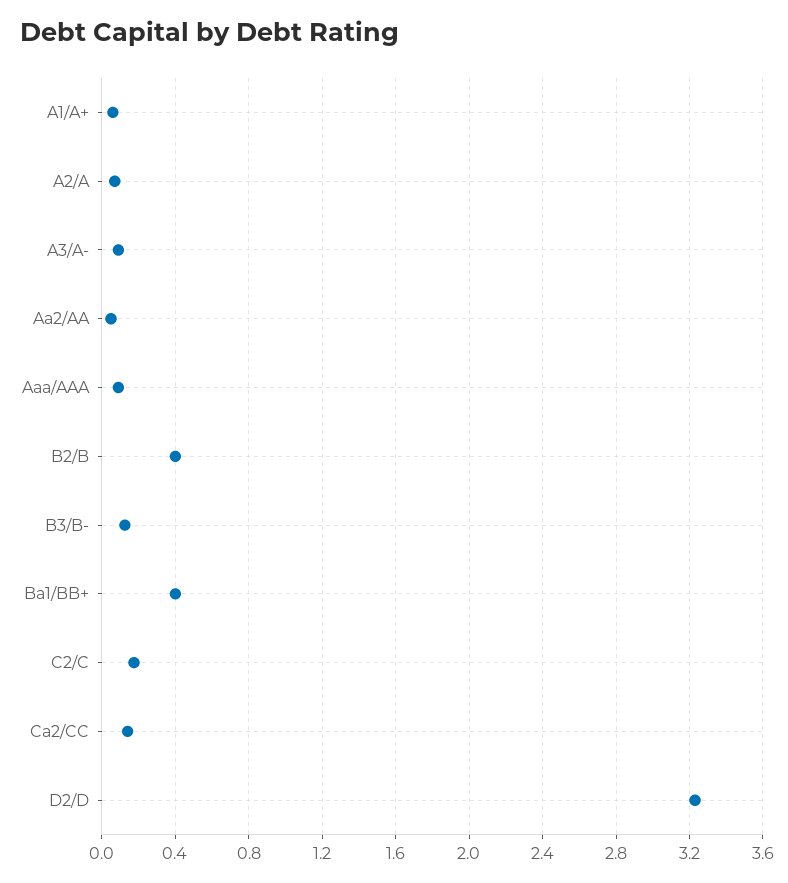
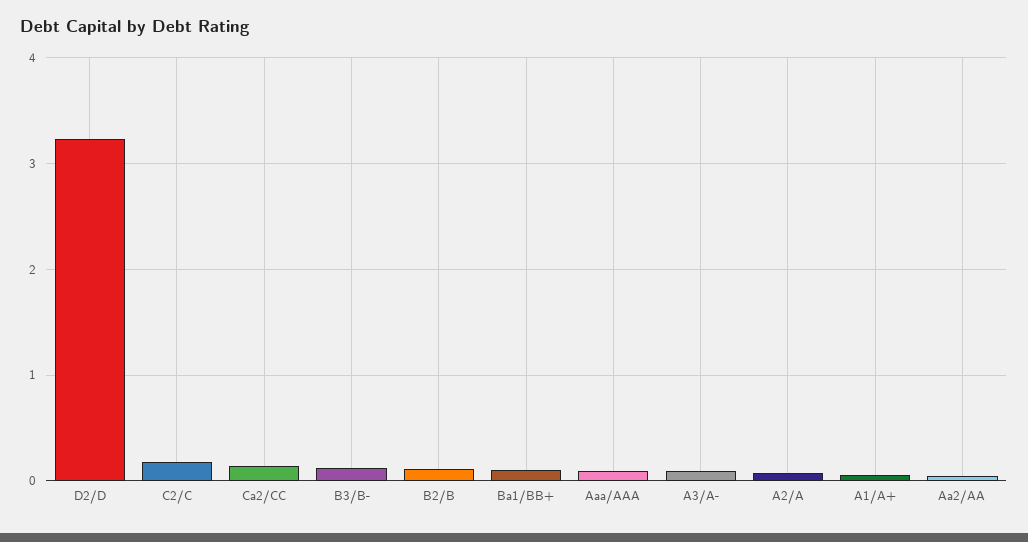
  {
    "A1/A+": 0.05,
    "A2/A": 0.05,
    "A3/A-": 0.1,
    "Aa2/AA": 0.05,
    "Aaa/AAA": 0.1,
-   "B2/B": 0.4,
+   "B2/B": 0.1,
    "B3/B-": 0.15,
-   "Ba1/BB+": 0.4,
+   "Ba1/BB+": 0.1,
    "C2/C": 0.2,
    "Ca2/CC": 0.15,
    "D2/D": 3.25
  }

